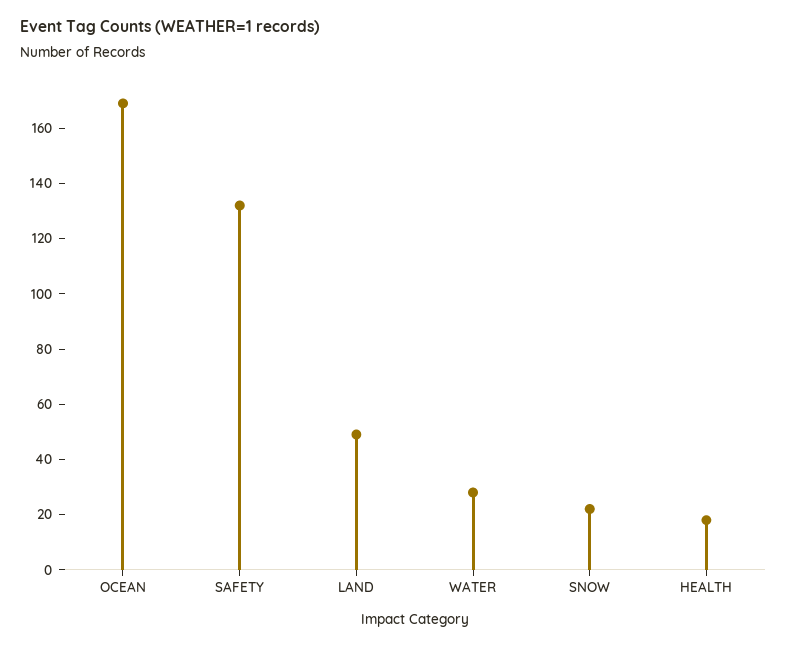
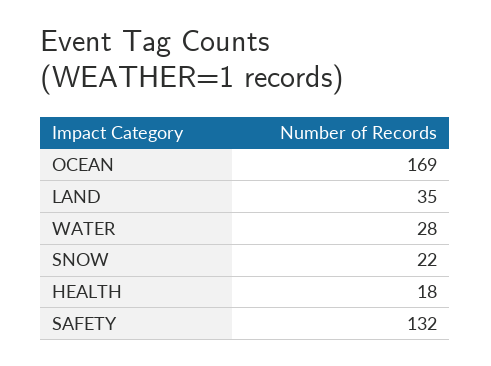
  {
    "OCEAN": 169,
    "SAFETY": 132,
-   "LAND": 50,
+   "LAND": 35,
    "WATER": 28,
    "SNOW": 22,
    "HEALTH": 18
  }

